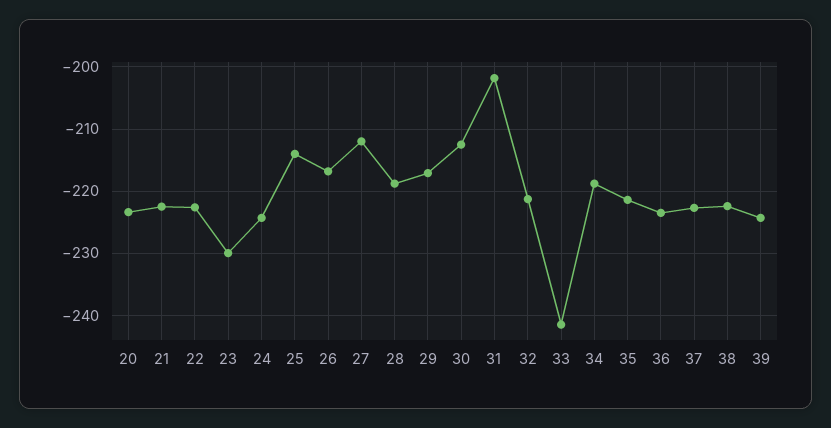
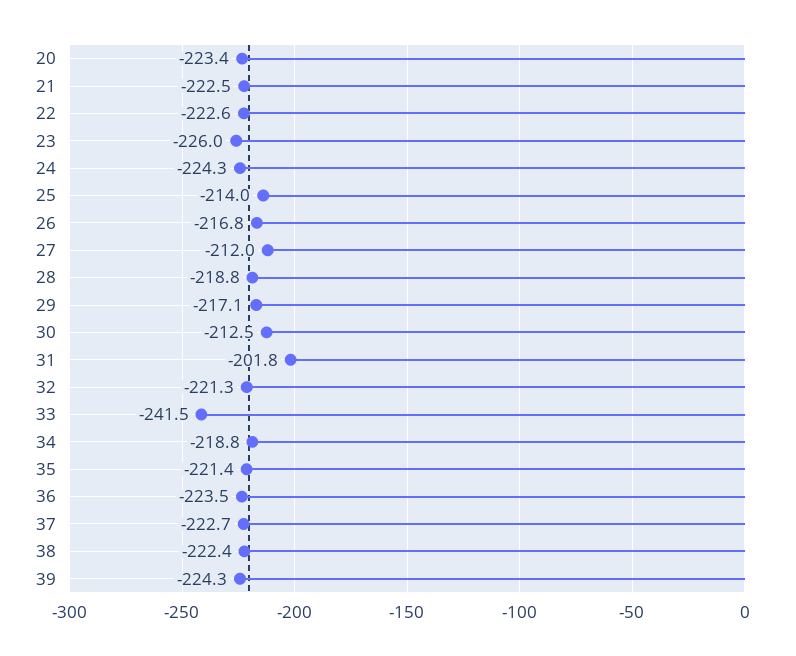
  {
    "20": -223.4,
    "21": -222.5,
    "22": -222.6,
-   "23": -230,
+   "23": -226,
    "24": -224.3,
    "25": -214,
    "26": -216.8,
    "27": -212,
    "28": -218.8,
    "29": -217.1,
    "30": -212.5,
    "31": -201.8,
    "32": -221.3,
    "33": -241.5,
    "34": -218.8,
    "35": -221.4,
    "36": -223.5,
    "37": -222.7,
    "38": -222.4,
    "39": -224.3
  }

